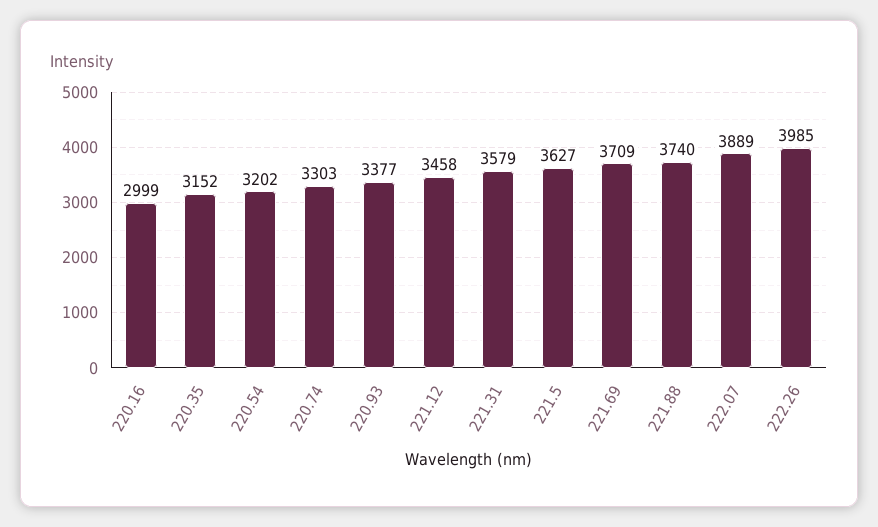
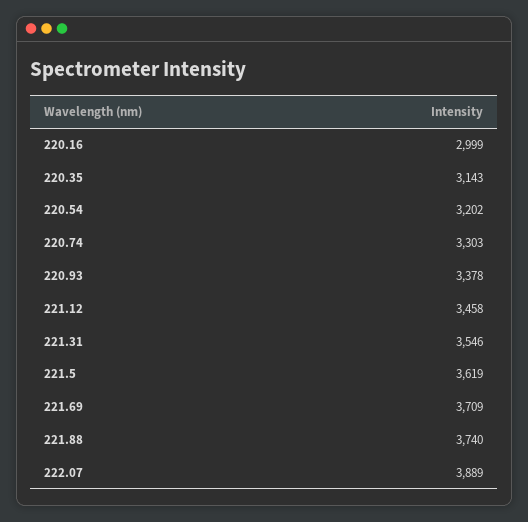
  {
    "220.16": 2999,
-   "220.35": 3152,
+   "220.35": 3143,
    "220.54": 3202,
    "220.74": 3303,
-   "220.93": 3377,
+   "220.93": 3378,
    "221.12": 3458,
-   "221.31": 3579,
+   "221.31": 3546,
-   "221.5": 3627,
+   "221.5": 3619,
    "221.69": 3709,
    "221.88": 3740,
-   "222.07": 3889,
+   "222.07": 3889
-   "222.26": 3985
  }

